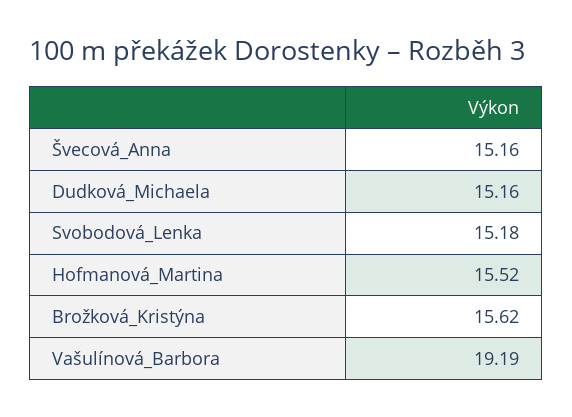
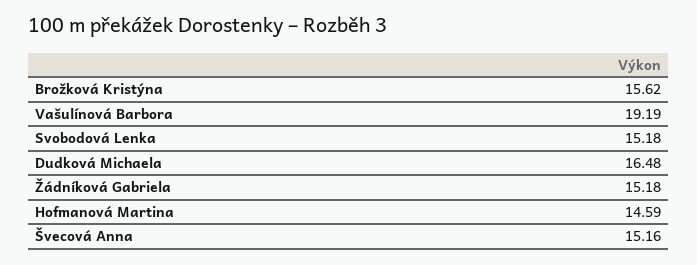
  {
    "Švecová_Anna": 15.16,
-   "Dudková_Michaela": 15.16,
+   "Dudková_Michaela": 16.48,
    "Svobodová_Lenka": 15.18,
-   "Hofmanová_Martina": 15.52,
+   "Hofmanová_Martina": 14.59,
    "Brožková_Kristýna": 15.62,
-   "Vašulínová_Barbora": 19.19
+   "Vašulínová_Barbora": 19.19,
+   "Žádníková Gabriela": 15.18
  }

